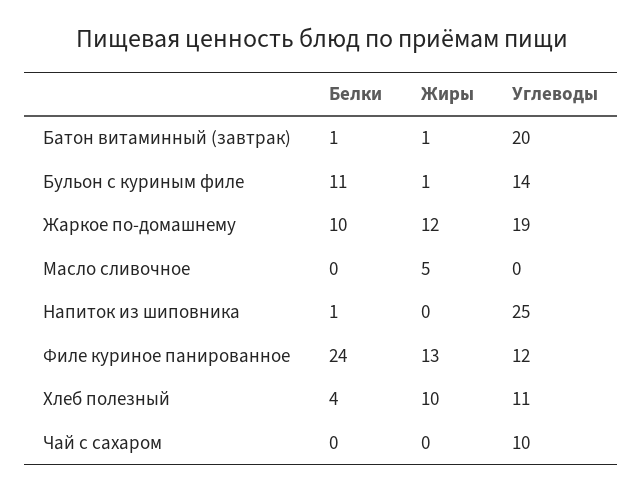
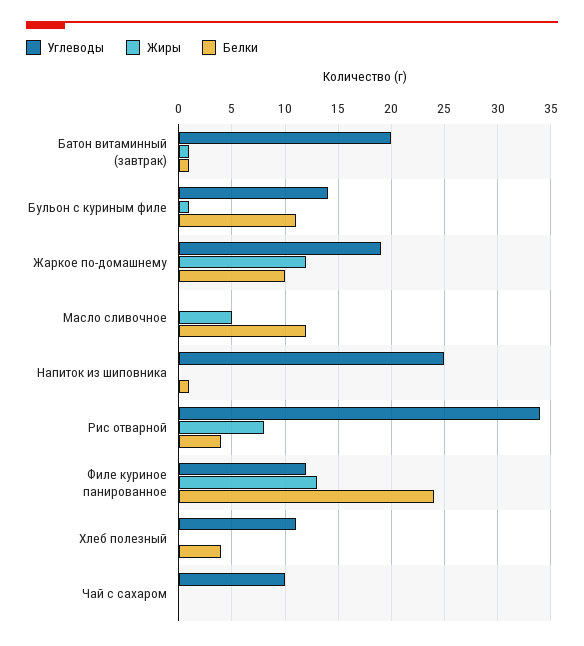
  {
    "Белки": {
      "Батон витаминный (завтрак)": 1,
      "Бульон с куриным филе": 11,
      "Жаркое по-домашнему": 10,
-     "Масло сливочное": 0,
+     "Масло сливочное": 12,
      "Напиток из шиповника": 1,
      "Филе куриное панированное": 24,
      "Хлеб полезный": 4,
-     "Чай с сахаром": 0
+     "Чай с сахаром": 0,
+     "Рис отварной": 4
    },
    "Жиры": {
      "Батон витаминный (завтрак)": 1,
      "Бульон с куриным филе": 1,
      "Жаркое по-домашнему": 12,
      "Масло сливочное": 5,
      "Напиток из шиповника": 0,
      "Филе куриное панированное": 13,
-     "Хлеб полезный": 10,
+     "Хлеб полезный": 0,
-     "Чай с сахаром": 0
+     "Чай с сахаром": 0,
+     "Рис отварной": 8
    },
    "Углеводы": {
      "Батон витаминный (завтрак)": 20,
      "Бульон с куриным филе": 14,
      "Жаркое по-домашнему": 19,
      "Масло сливочное": 0,
      "Напиток из шиповника": 25,
      "Филе куриное панированное": 12,
      "Хлеб полезный": 11,
-     "Чай с сахаром": 10
+     "Чай с сахаром": 10,
+     "Рис отварной": 34
    }
  }

